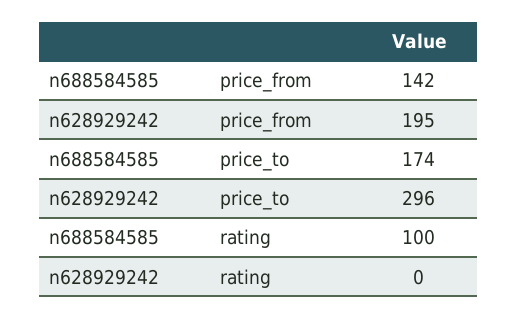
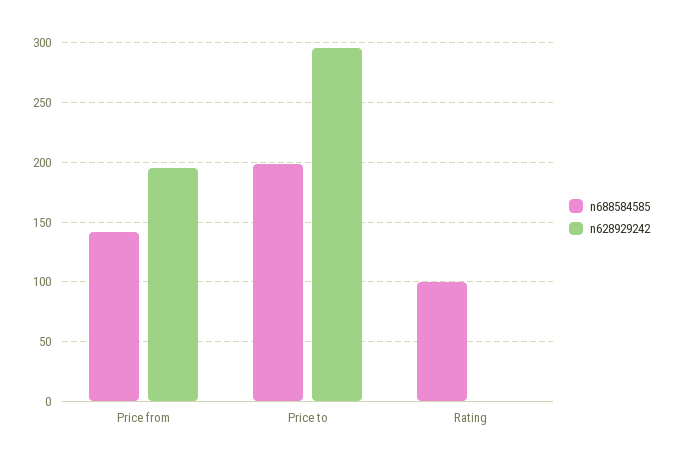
  {
    "n688584585": {
      "price_from": 142,
-     "price_to": 174,
+     "price_to": 200,
      "rating": 100
    },
    "n628929242": {
      "price_from": 195,
      "price_to": 296,
      "rating": 0
    }
  }

